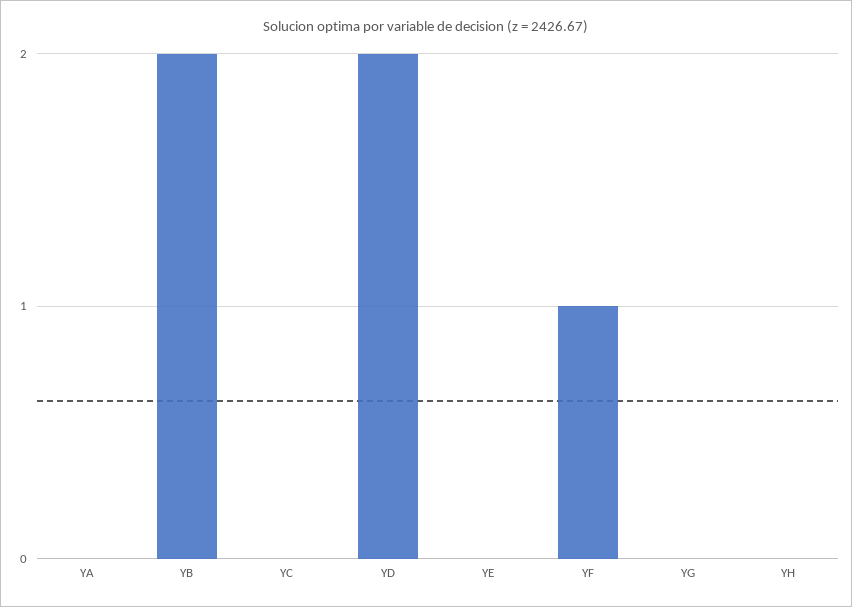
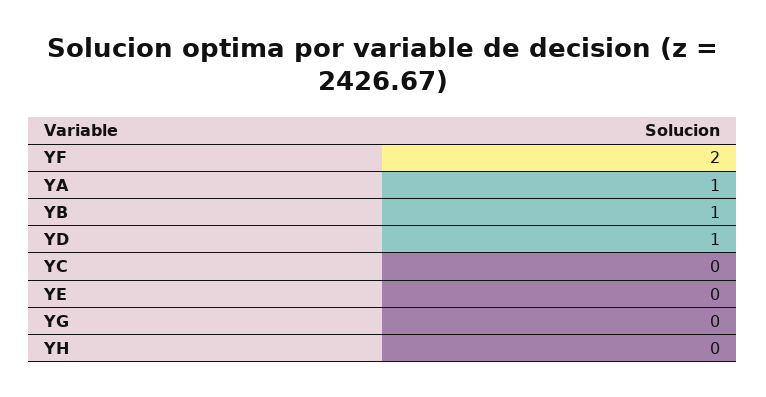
  {
-   "YA": 0,
+   "YA": 1,
-   "YB": 2,
+   "YB": 1,
    "YC": 0,
-   "YD": 2,
+   "YD": 1,
    "YE": 0,
-   "YF": 1,
+   "YF": 2,
    "YG": 0,
    "YH": 0
  }

